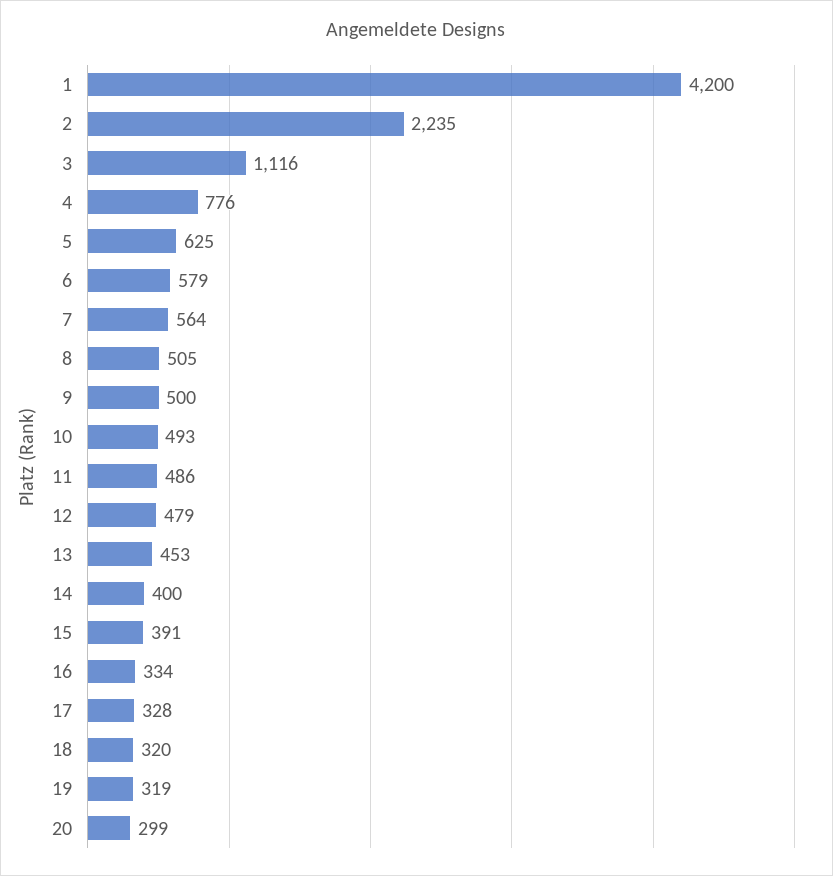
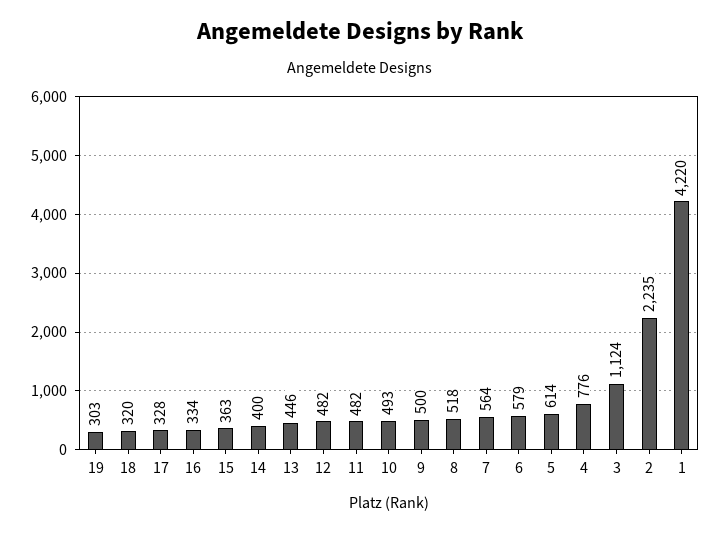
  {
-   "1": 4200,
+   "1": 4220,
    "2": 2235,
-   "3": 1116,
+   "3": 1124,
    "4": 776,
-   "5": 625,
+   "5": 614,
    "6": 579,
    "7": 564,
-   "8": 505,
+   "8": 518,
    "9": 500,
    "10": 493,
-   "11": 486,
+   "11": 482,
-   "12": 479,
+   "12": 482,
-   "13": 453,
+   "13": 446,
    "14": 400,
-   "15": 391,
+   "15": 363,
    "16": 334,
    "17": 328,
    "18": 320,
-   "19": 319,
+   "19": 303
-   "20": 299
  }

